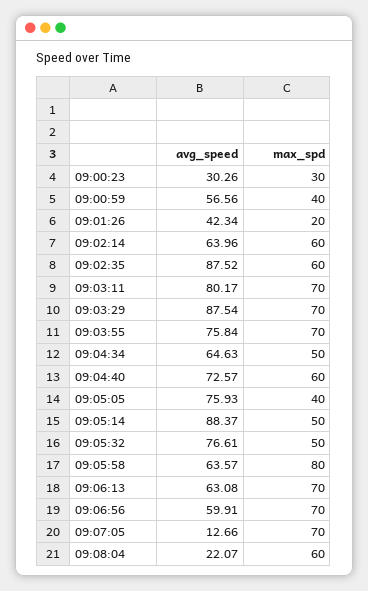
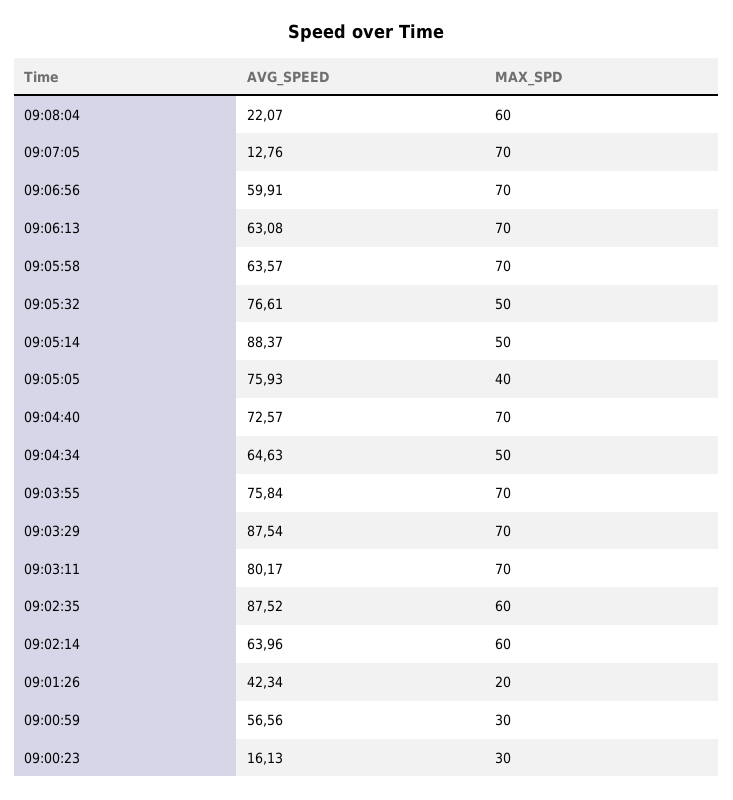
  {
    "avg_speed": {
-     "09:00:23": 30.26,
+     "09:00:23": 16.13,
      "09:00:59": 56.56,
      "09:01:26": 42.34,
      "09:02:14": 63.96,
      "09:02:35": 87.52,
      "09:03:11": 80.17,
      "09:03:29": 87.54,
      "09:03:55": 75.84,
      "09:04:34": 64.63,
      "09:04:40": 72.57,
      "09:05:05": 75.93,
      "09:05:14": 88.37,
      "09:05:32": 76.61,
      "09:05:58": 63.57,
      "09:06:13": 63.08,
      "09:06:56": 59.91,
-     "09:07:05": 12.66,
+     "09:07:05": 12.76,
      "09:08:04": 22.07
    },
    "max_spd": {
      "09:00:23": 30,
-     "09:00:59": 40,
+     "09:00:59": 30,
      "09:01:26": 20,
      "09:02:14": 60,
      "09:02:35": 60,
      "09:03:11": 70,
      "09:03:29": 70,
      "09:03:55": 70,
      "09:04:34": 50,
-     "09:04:40": 60,
+     "09:04:40": 70,
      "09:05:05": 40,
      "09:05:14": 50,
      "09:05:32": 50,
-     "09:05:58": 80,
+     "09:05:58": 70,
      "09:06:13": 70,
      "09:06:56": 70,
      "09:07:05": 70,
      "09:08:04": 60
    }
  }

